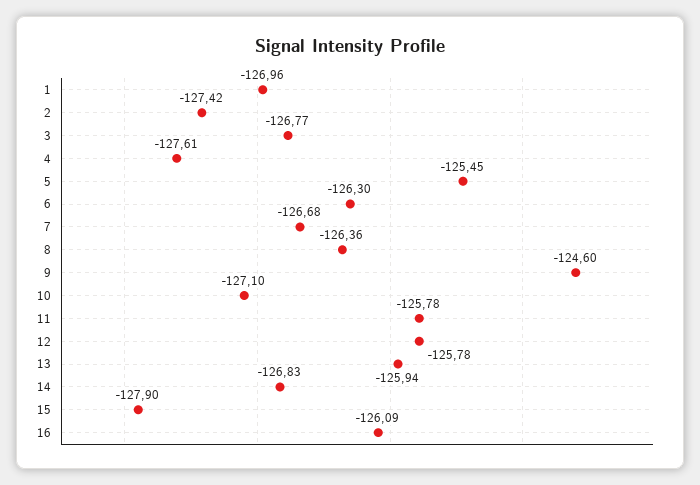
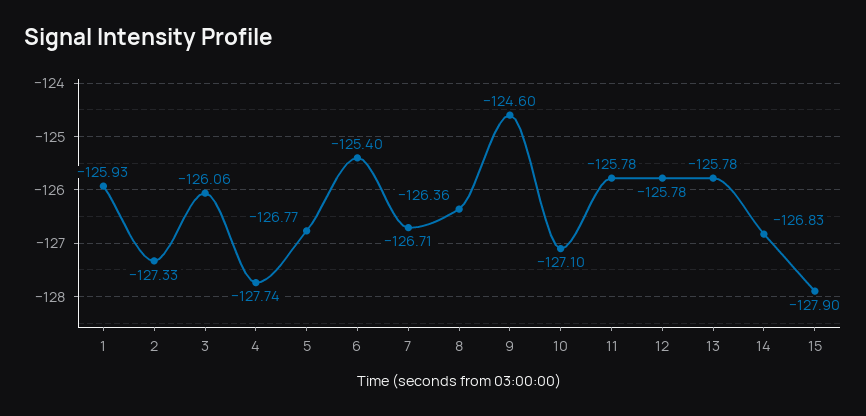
  {
-   "1": -126.96,
+   "1": -125.93,
-   "2": -127.42,
+   "2": -127.33,
-   "3": -126.77,
+   "3": -126.06,
-   "4": -127.61,
+   "4": -127.74,
-   "5": -125.45,
+   "5": -126.77,
-   "6": -126.3,
+   "6": -125.4,
-   "7": -126.68,
+   "7": -126.71,
    "8": -126.36,
    "9": -124.6,
    "10": -127.1,
    "11": -125.78,
    "12": -125.78,
-   "13": -125.94,
+   "13": -125.78,
    "14": -126.83,
-   "15": -127.9,
+   "15": -127.9
-   "16": -126.09
  }

